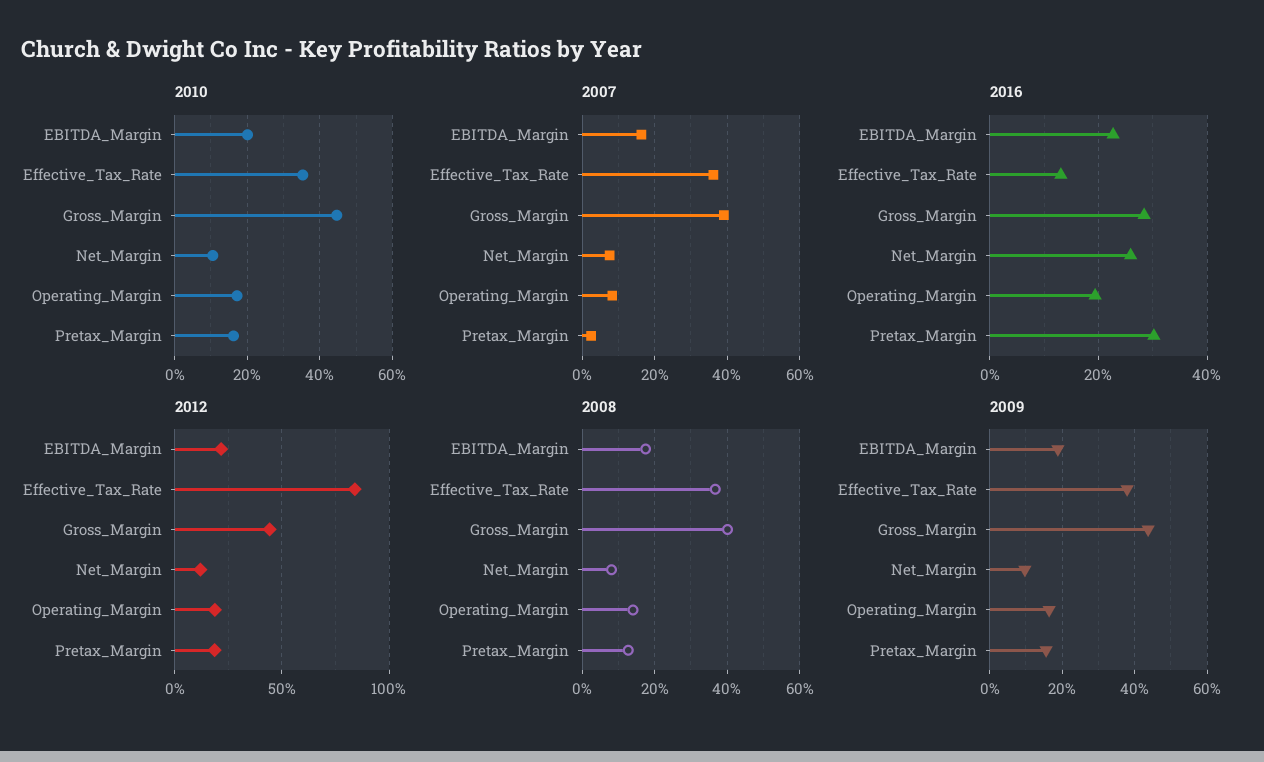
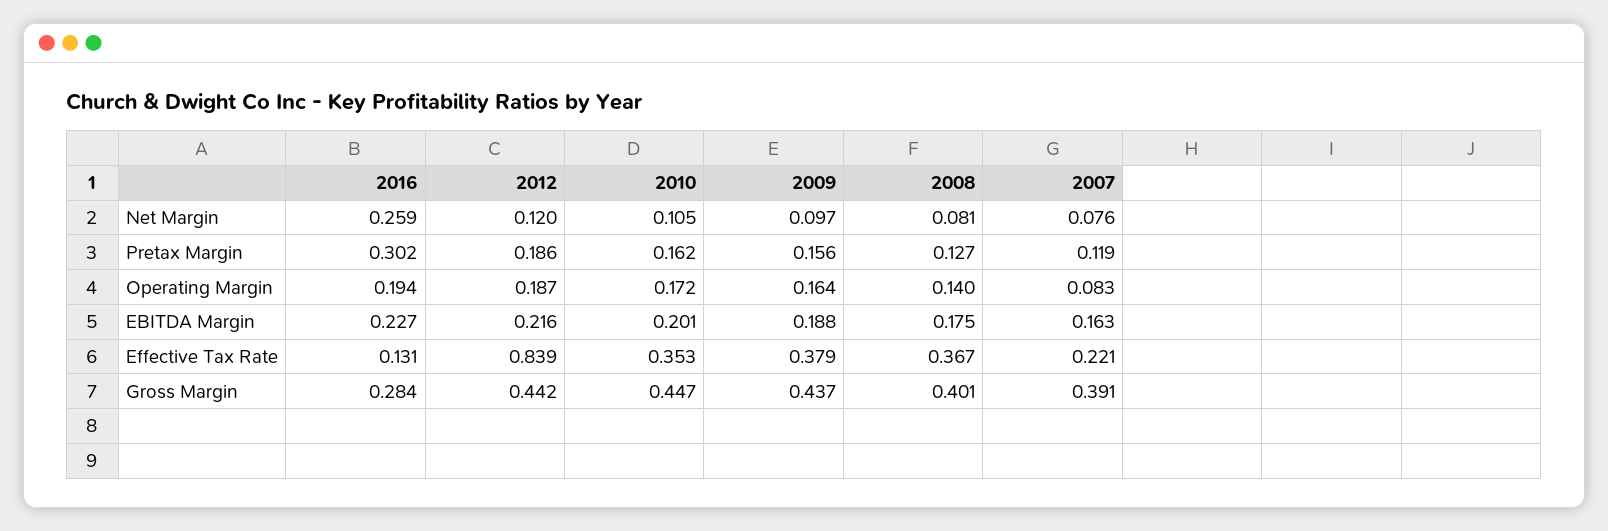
  {
    "2010": {
      "EBITDA_Margin": 0.201,
      "Effective_Tax_Rate": 0.353,
      "Gross_Margin": 0.447,
      "Net_Margin": 0.105,
      "Operating_Margin": 0.172,
      "Pretax_Margin": 0.162
    },
    "2007": {
      "EBITDA_Margin": 0.163,
-     "Effective_Tax_Rate": 0.36,
+     "Effective_Tax_Rate": 0.221,
      "Gross_Margin": 0.391,
      "Net_Margin": 0.076,
      "Operating_Margin": 0.083,
-     "Pretax_Margin": 0.02
+     "Pretax_Margin": 0.119
    },
    "2016": {
      "EBITDA_Margin": 0.227,
      "Effective_Tax_Rate": 0.131,
      "Gross_Margin": 0.284,
      "Net_Margin": 0.259,
      "Operating_Margin": 0.194,
      "Pretax_Margin": 0.302
    },
    "2012": {
      "EBITDA_Margin": 0.216,
      "Effective_Tax_Rate": 0.839,
      "Gross_Margin": 0.442,
      "Net_Margin": 0.12,
      "Operating_Margin": 0.187,
      "Pretax_Margin": 0.186
    },
    "2008": {
      "EBITDA_Margin": 0.175,
      "Effective_Tax_Rate": 0.367,
      "Gross_Margin": 0.401,
      "Net_Margin": 0.081,
      "Operating_Margin": 0.14,
      "Pretax_Margin": 0.127
    },
    "2009": {
      "EBITDA_Margin": 0.188,
      "Effective_Tax_Rate": 0.379,
      "Gross_Margin": 0.437,
      "Net_Margin": 0.097,
      "Operating_Margin": 0.164,
      "Pretax_Margin": 0.156
    }
  }

